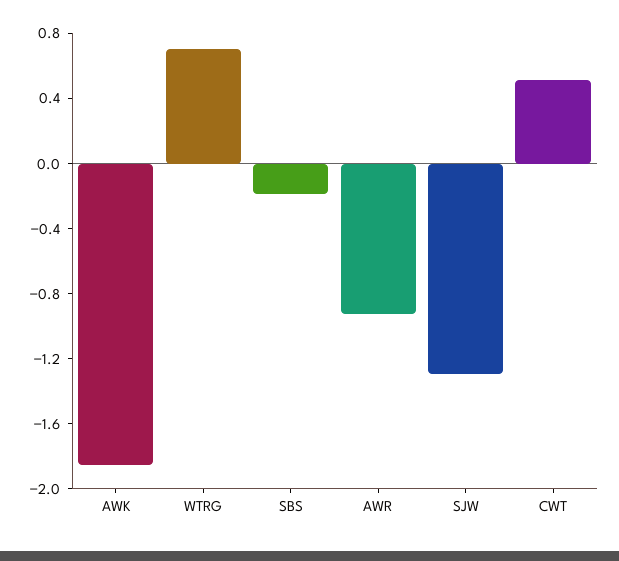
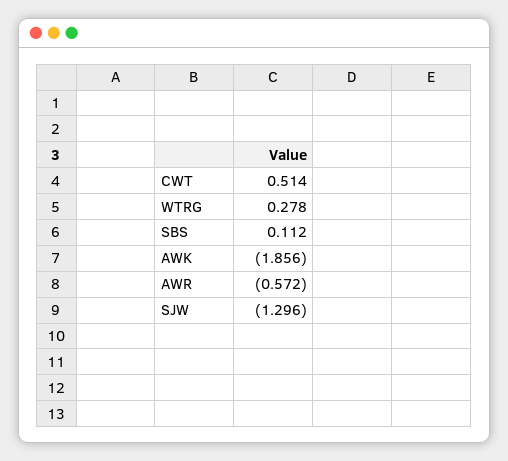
  {
    "AWK": -1.856,
-   "WTRG": 0.7,
+   "WTRG": 0.278,
-   "SBS": -0.2,
+   "SBS": 0.112,
-   "AWR": -0.9,
+   "AWR": -0.572,
    "SJW": -1.296,
    "CWT": 0.514
  }

